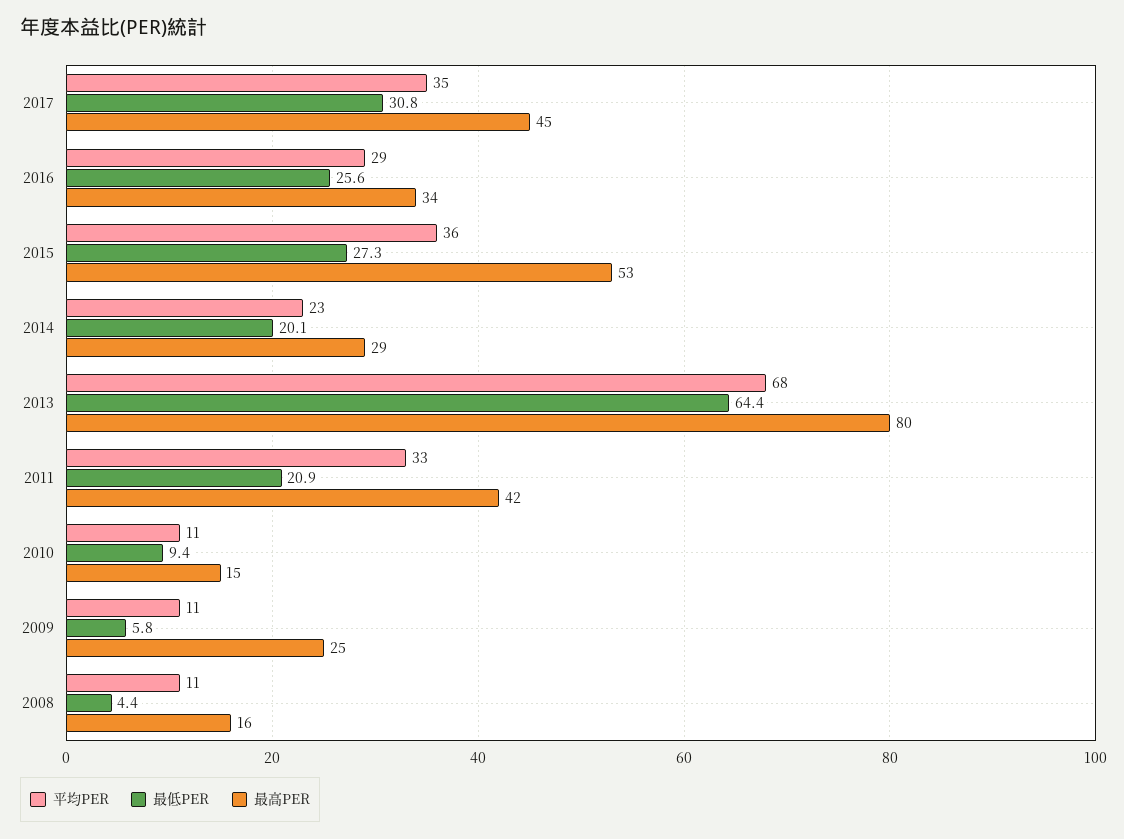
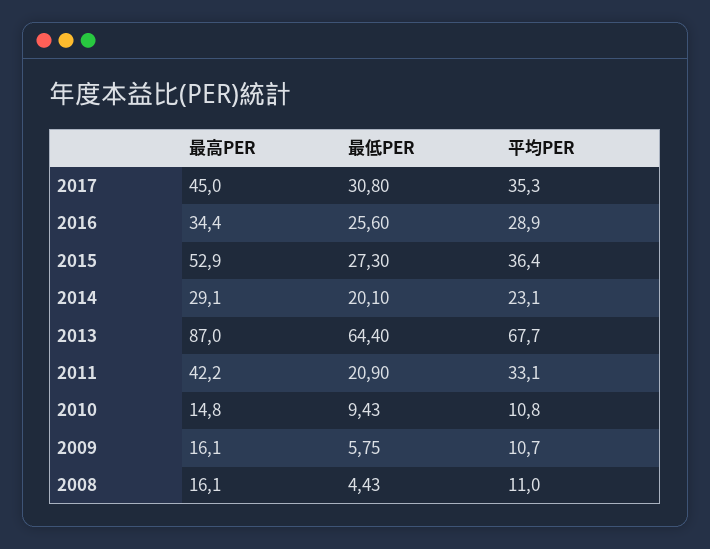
  {
    "平均PER": {
      "2017": 35.3,
      "2016": 28.9,
      "2015": 36.4,
      "2014": 23.1,
      "2013": 67.7,
      "2011": 33.1,
      "2010": 10.8,
      "2009": 10.7,
      "2008": 11
    },
    "最低PER": {
      "2017": 30.8,
      "2016": 25.6,
      "2015": 27.3,
      "2014": 20.1,
      "2013": 64.4,
      "2011": 20.9,
      "2010": 9.43,
      "2009": 5.75,
      "2008": 4.43
    },
    "最高PER": {
      "2017": 45,
      "2016": 34.4,
      "2015": 52.9,
      "2014": 29.1,
-     "2013": 80,
+     "2013": 87,
      "2011": 42.2,
      "2010": 14.8,
-     "2009": 25,
+     "2009": 16.1,
      "2008": 16.1
    }
  }

